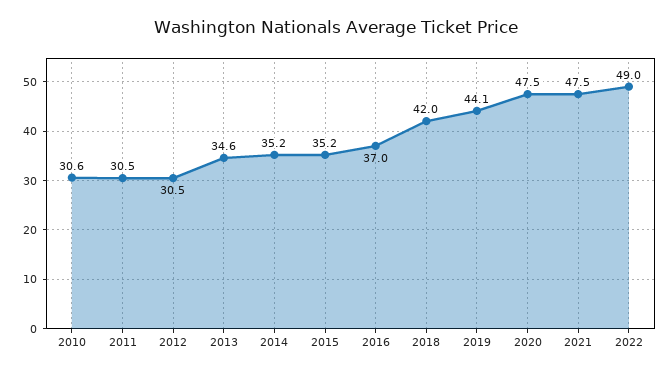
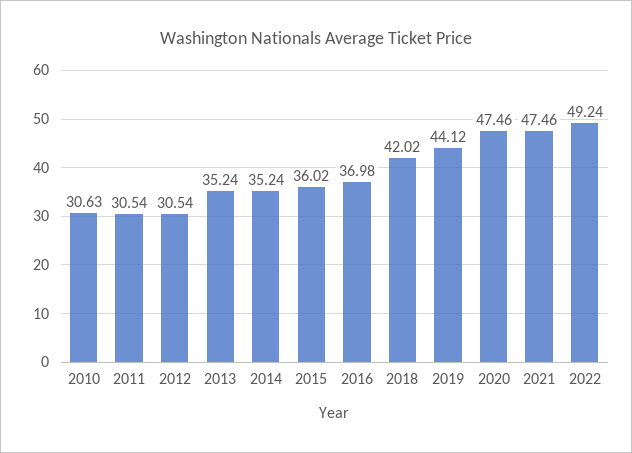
  {
    "2010": 30.63,
    "2011": 30.54,
    "2012": 30.54,
-   "2013": 34.6,
+   "2013": 35.24,
    "2014": 35.24,
-   "2015": 35.2,
+   "2015": 36.02,
    "2016": 36.98,
    "2018": 42.02,
    "2019": 44.12,
    "2020": 47.46,
    "2021": 47.46,
-   "2022": 49
+   "2022": 49.24
  }

